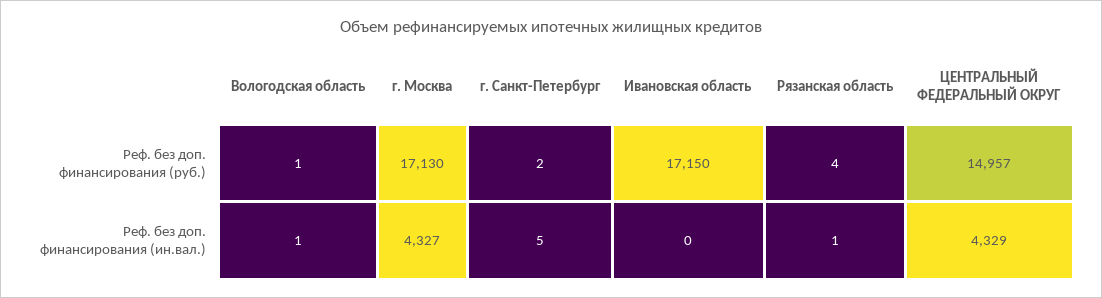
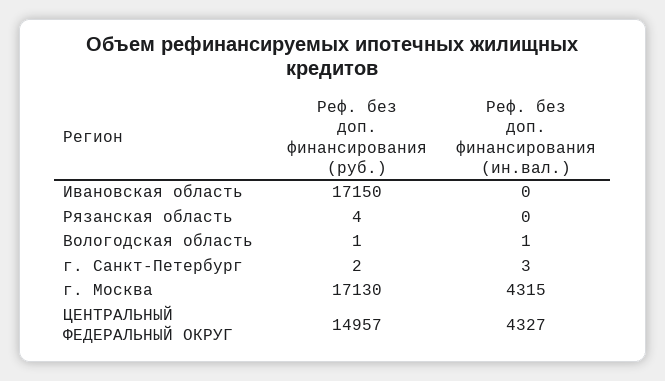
  {
    "Вологодская область": {
      "Реф. без доп. финансирования (руб.)": 1,
      "Реф. без доп. финансирования (ин.вал.)": 1
    },
    "г. Москва": {
      "Реф. без доп. финансирования (руб.)": 17130,
-     "Реф. без доп. финансирования (ин.вал.)": 4327
+     "Реф. без доп. финансирования (ин.вал.)": 4315
    },
    "г. Санкт-Петербург": {
      "Реф. без доп. финансирования (руб.)": 2,
-     "Реф. без доп. финансирования (ин.вал.)": 5
+     "Реф. без доп. финансирования (ин.вал.)": 3
    },
    "Ивановская область": {
      "Реф. без доп. финансирования (руб.)": 17150,
      "Реф. без доп. финансирования (ин.вал.)": 0
    },
    "Рязанская область": {
      "Реф. без доп. финансирования (руб.)": 4,
-     "Реф. без доп. финансирования (ин.вал.)": 1
+     "Реф. без доп. финансирования (ин.вал.)": 0
    },
    "ЦЕНТРАЛЬНЫЙ ФЕДЕРАЛЬНЫЙ ОКРУГ": {
      "Реф. без доп. финансирования (руб.)": 14957,
-     "Реф. без доп. финансирования (ин.вал.)": 4329
+     "Реф. без доп. финансирования (ин.вал.)": 4327
    }
  }

